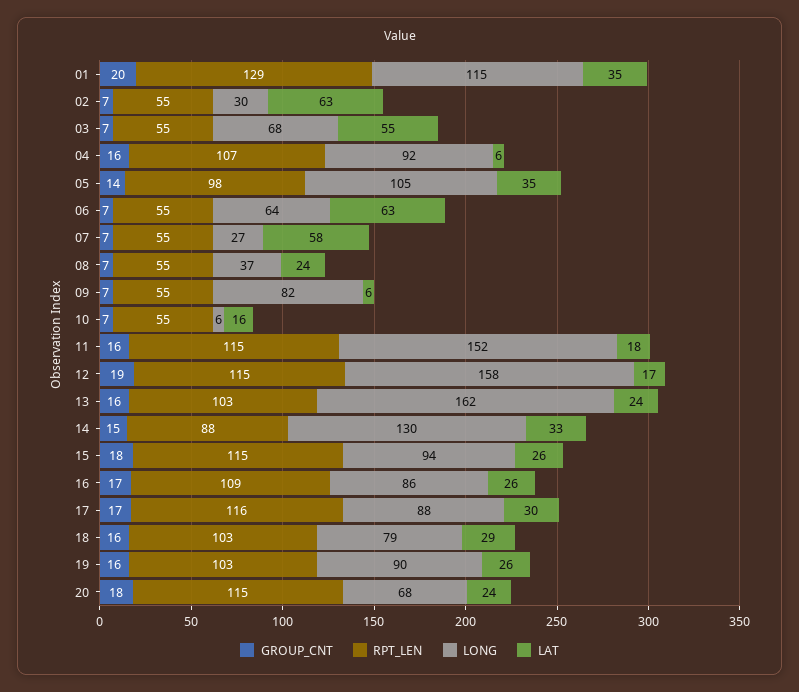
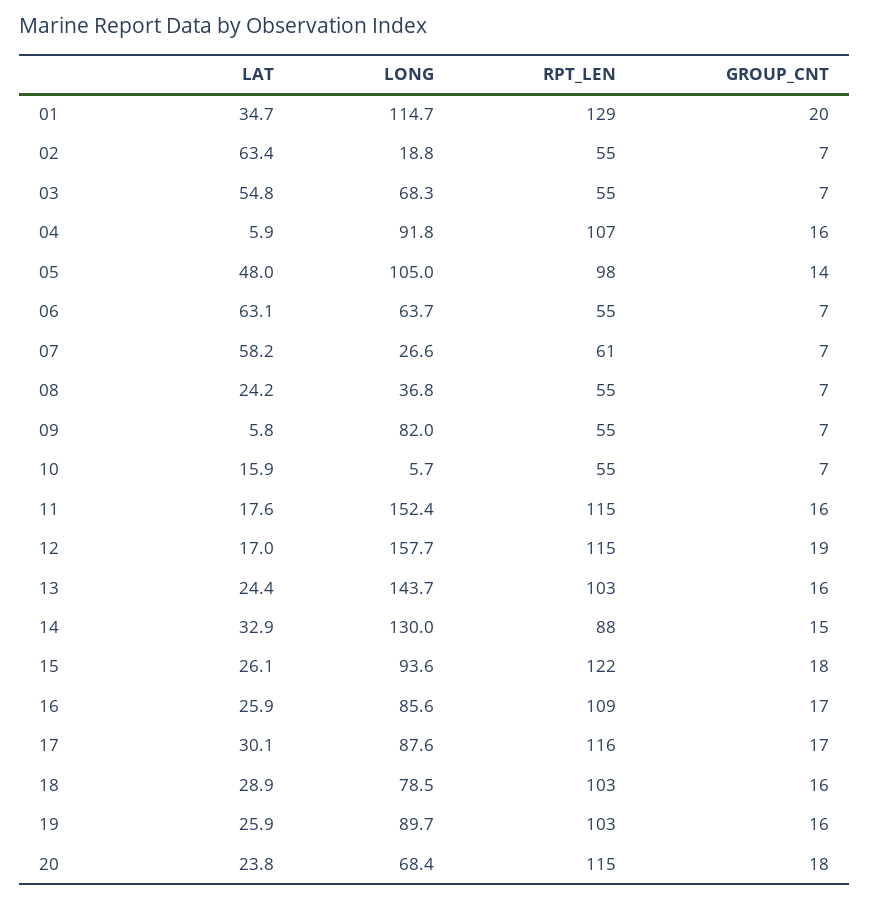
  {
    "GROUP_CNT": {
      "01": 20,
      "02": 7,
      "03": 7,
      "04": 16,
      "05": 14,
      "06": 7,
      "07": 7,
      "08": 7,
      "09": 7,
      "10": 7,
      "11": 16,
      "12": 19,
      "13": 16,
      "14": 15,
      "15": 18,
      "16": 17,
      "17": 17,
      "18": 16,
      "19": 16,
      "20": 18
    },
    "RPT_LEN": {
      "01": 129,
      "02": 55,
      "03": 55,
      "04": 107,
      "05": 98,
      "06": 55,
-     "07": 55,
+     "07": 61,
      "08": 55,
      "09": 55,
      "10": 55,
      "11": 115,
      "12": 115,
      "13": 103,
      "14": 88,
-     "15": 115,
+     "15": 122,
      "16": 109,
      "17": 116,
      "18": 103,
      "19": 103,
      "20": 115
    },
    "LONG": {
      "01": 114.7,
-     "02": 30,
+     "02": 18.8,
      "03": 68.3,
      "04": 91.8,
      "05": 105,
      "06": 63.7,
      "07": 26.6,
      "08": 36.8,
      "09": 82,
      "10": 5.7,
      "11": 152.4,
      "12": 157.7,
-     "13": 162,
+     "13": 143.7,
      "14": 130,
      "15": 93.6,
      "16": 85.6,
      "17": 87.6,
      "18": 78.5,
      "19": 89.7,
      "20": 68.4
    },
    "LAT": {
      "01": 34.7,
      "02": 63.4,
      "03": 54.8,
      "04": 5.9,
-     "05": 35,
+     "05": 48,
      "06": 63.1,
      "07": 58.2,
      "08": 24.2,
      "09": 5.8,
      "10": 15.9,
      "11": 17.6,
      "12": 17,
      "13": 24.4,
      "14": 32.9,
      "15": 26.1,
      "16": 25.9,
      "17": 30.1,
      "18": 28.9,
      "19": 25.9,
      "20": 23.8
    }
  }

